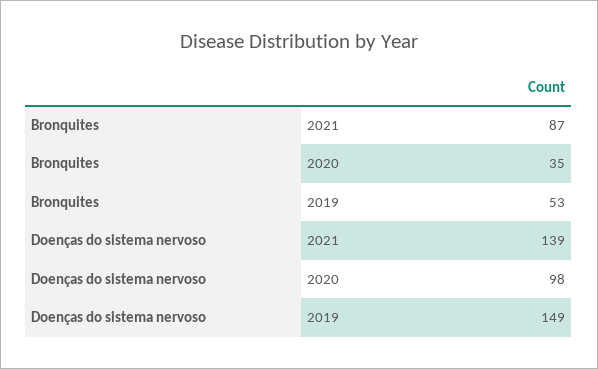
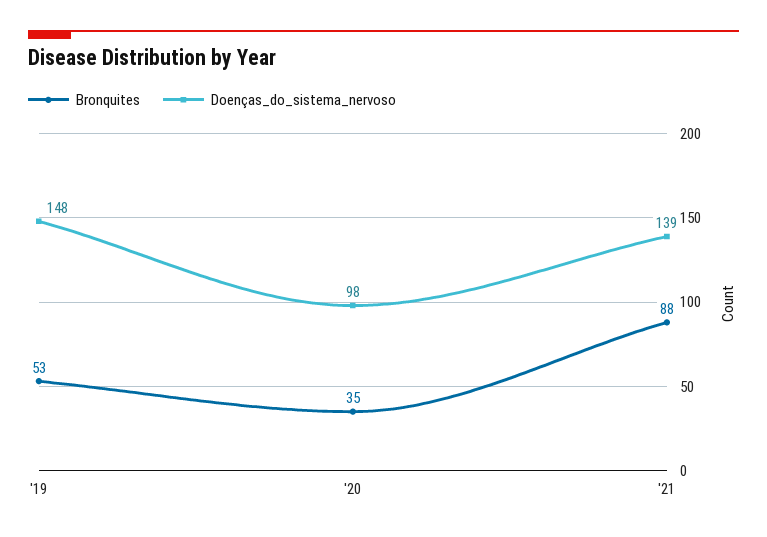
  {
    "Bronquites": {
-     "2021": 87,
+     "2021": 88,
      "2020": 35,
      "2019": 53
    },
    "Doenças do sistema nervoso": {
      "2021": 139,
      "2020": 98,
-     "2019": 149
+     "2019": 148
    }
  }

